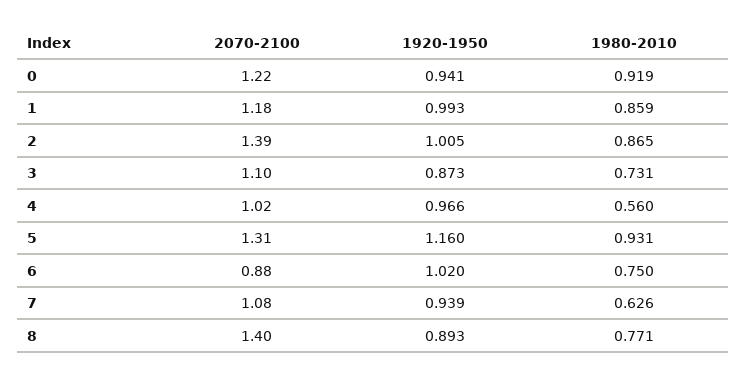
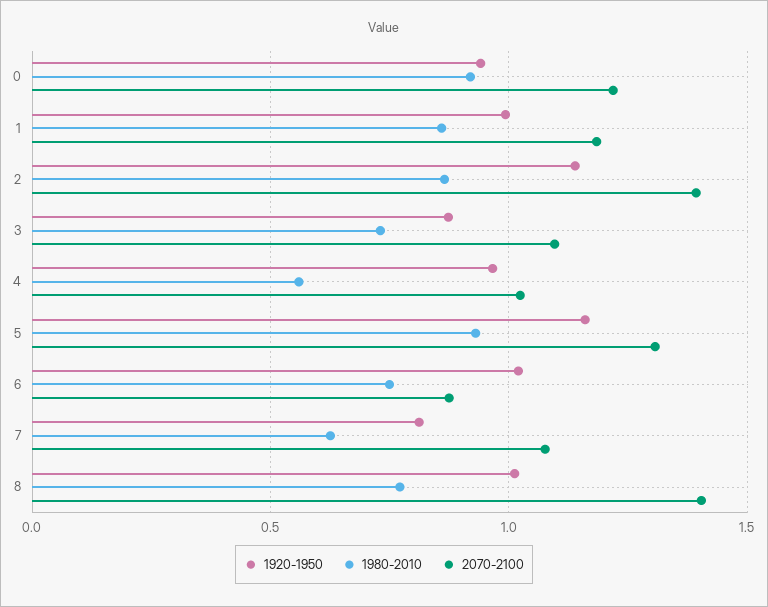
  {
    "2070-2100": {
      "0": 1.22,
      "1": 1.18,
      "2": 1.39,
      "3": 1.1,
      "4": 1.02,
      "5": 1.31,
      "6": 0.88,
      "7": 1.08,
      "8": 1.4
    },
    "1920-1950": {
      "0": 0.941,
      "1": 0.993,
-     "2": 1.005,
+     "2": 1.15,
      "3": 0.873,
      "4": 0.966,
      "5": 1.16,
      "6": 1.02,
-     "7": 0.939,
+     "7": 0.8,
-     "8": 0.893
+     "8": 1
    },
    "1980-2010": {
      "0": 0.919,
      "1": 0.859,
      "2": 0.865,
      "3": 0.731,
      "4": 0.56,
      "5": 0.931,
      "6": 0.75,
      "7": 0.626,
      "8": 0.771
    }
  }

